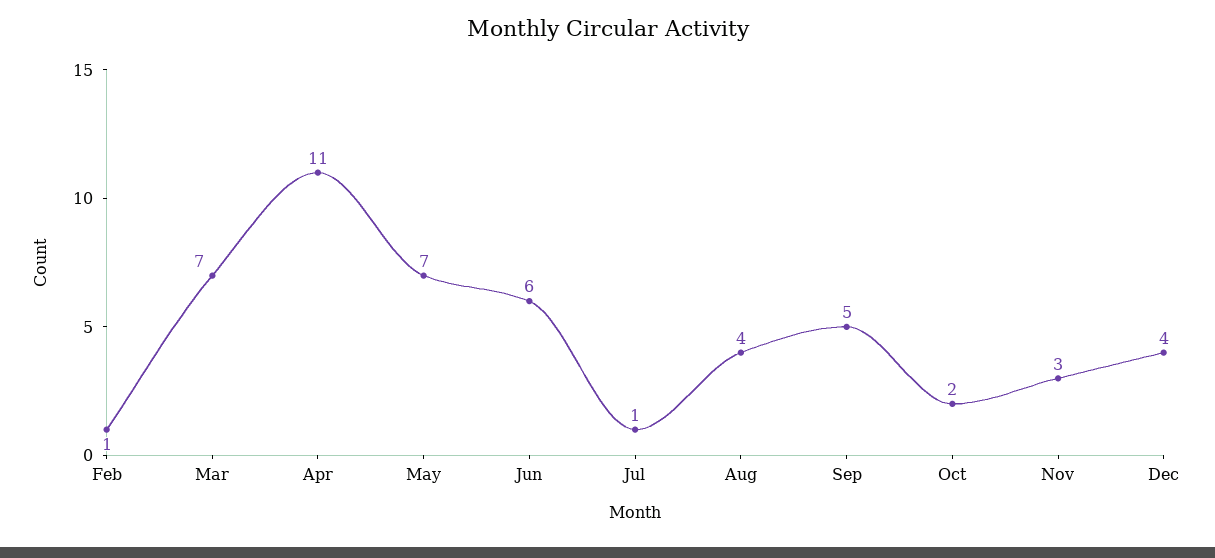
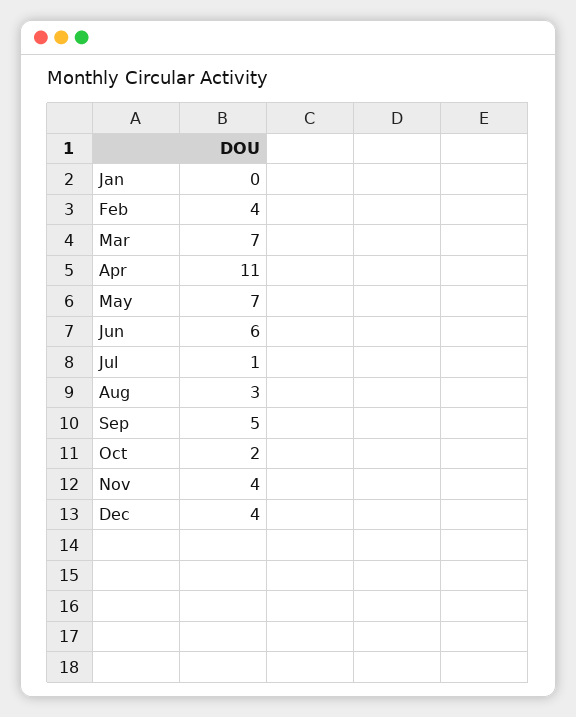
  {
-   "Feb": 1,
+   "Feb": 4,
    "Mar": 7,
    "Apr": 11,
    "May": 7,
    "Jun": 6,
    "Jul": 1,
-   "Aug": 4,
+   "Aug": 3,
    "Sep": 5,
    "Oct": 2,
-   "Nov": 3,
+   "Nov": 4,
-   "Dec": 4
+   "Dec": 4,
+   "Jan": 0
  }

